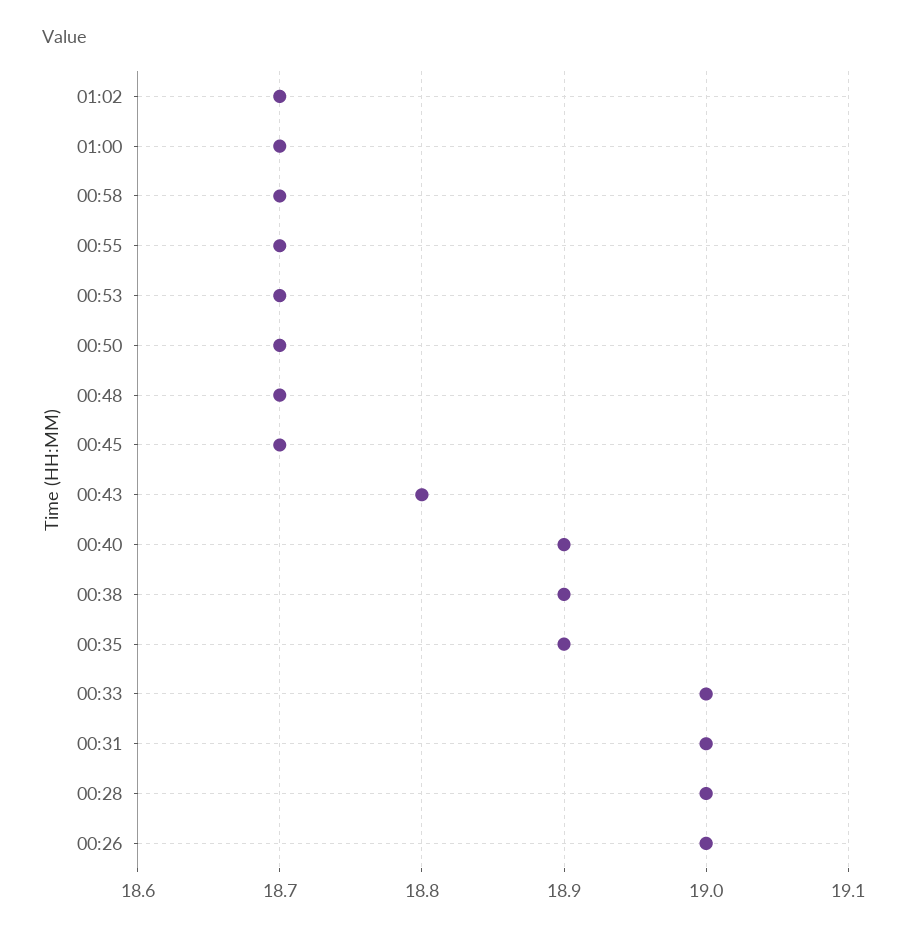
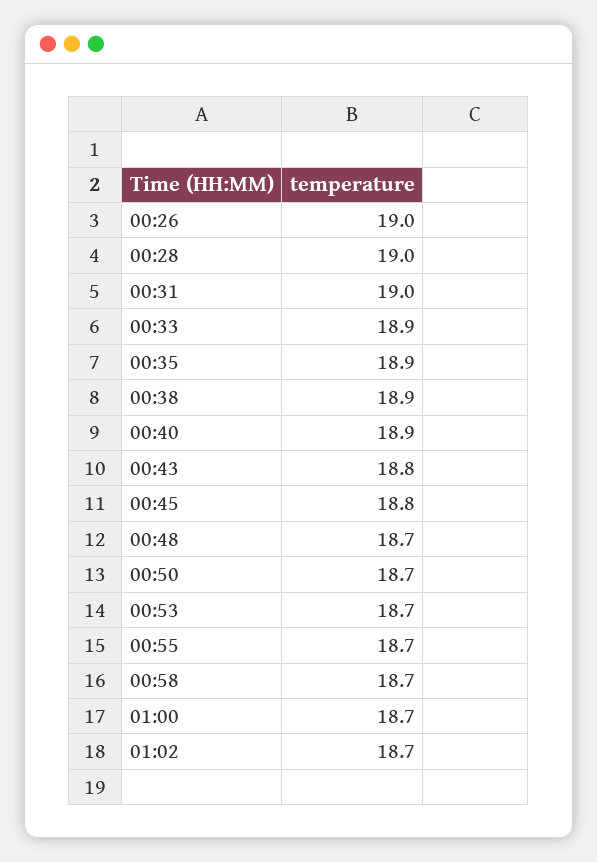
  {
    "01:02": 18.7,
    "01:00": 18.7,
    "00:58": 18.7,
    "00:55": 18.7,
    "00:53": 18.7,
    "00:50": 18.7,
    "00:48": 18.7,
-   "00:45": 18.7,
+   "00:45": 18.8,
    "00:43": 18.8,
    "00:40": 18.9,
    "00:38": 18.9,
    "00:35": 18.9,
-   "00:33": 19,
+   "00:33": 18.9,
    "00:31": 19,
    "00:28": 19,
    "00:26": 19
  }

